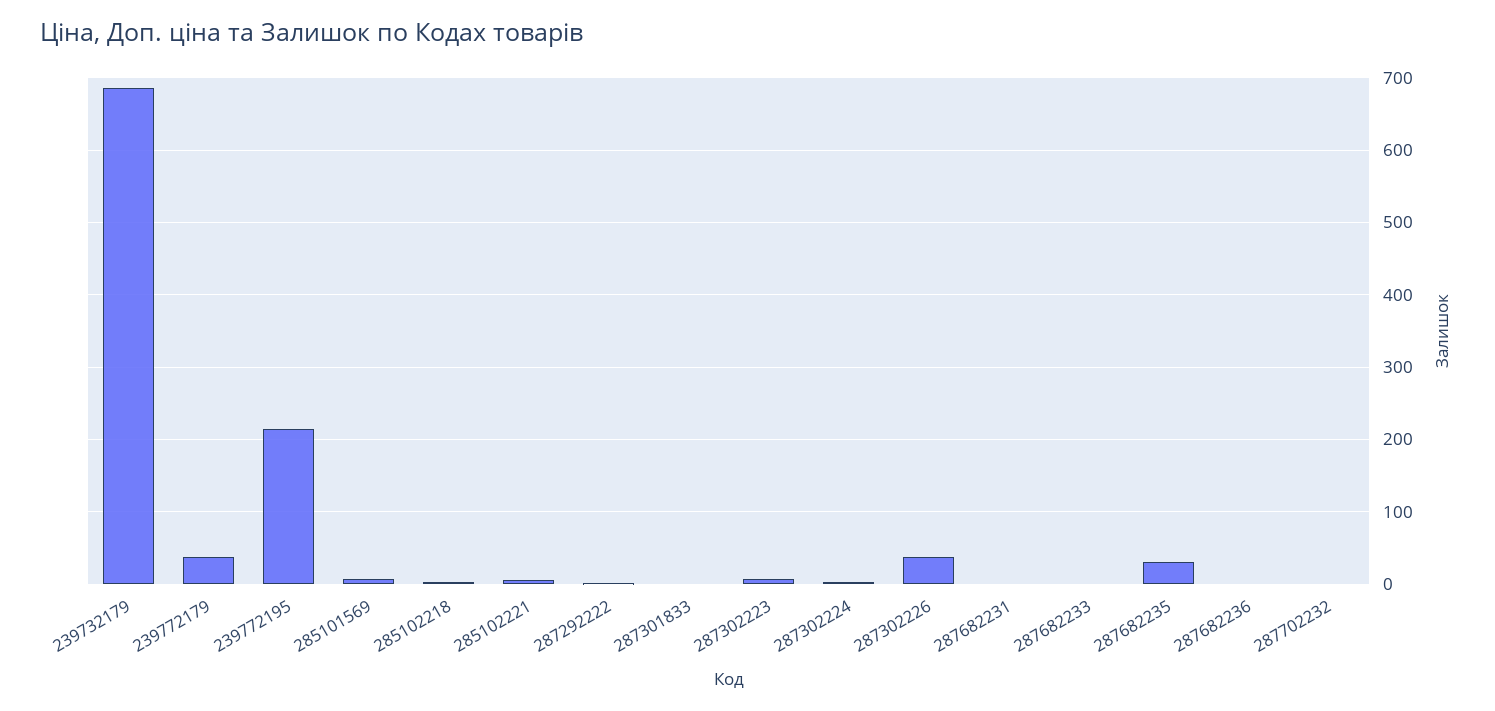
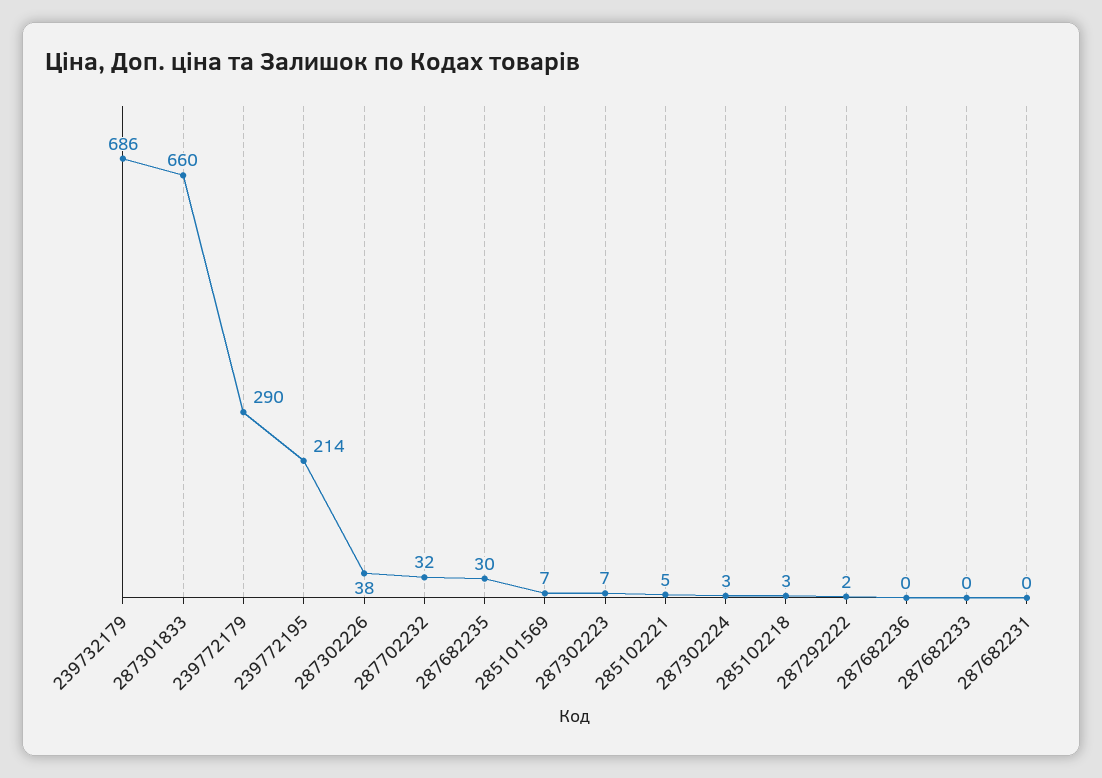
  {
    "239732179": 686,
-   "239772179": 40,
+   "239772179": 290,
    "239772195": 214,
    "285101569": 7,
    "285102218": 3,
    "285102221": 5,
    "287292222": 2,
-   "287301833": 0,
+   "287301833": 660,
    "287302223": 7,
    "287302224": 3,
    "287302226": 38,
    "287682231": 0,
    "287682233": 0,
    "287682235": 30,
    "287682236": 0,
-   "287702232": 0
+   "287702232": 32
  }

